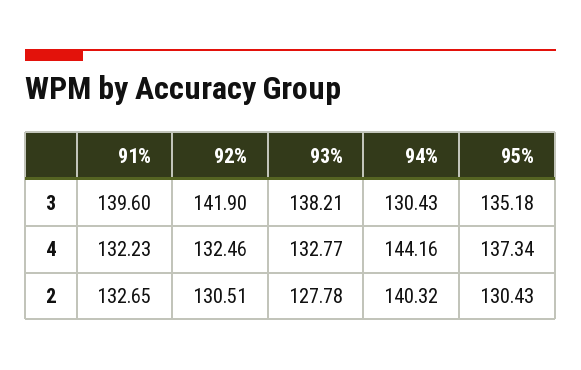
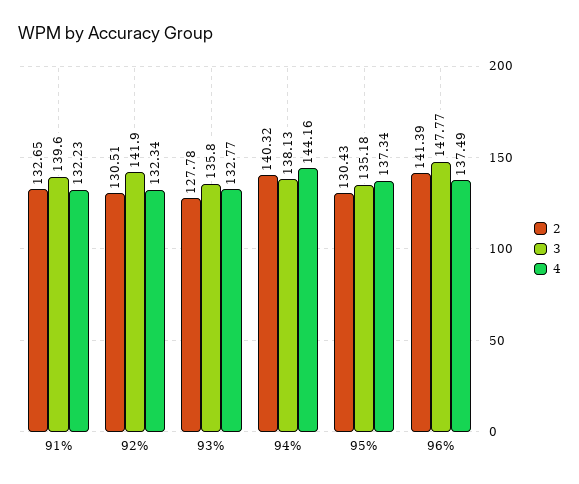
  {
    "3": {
      "91%": 139.6,
      "92%": 141.9,
-     "93%": 138.21,
+     "93%": 135.8,
-     "94%": 130.43,
+     "94%": 138.13,
-     "95%": 135.18
+     "95%": 135.18,
+     "96%": 147.77
    },
    "4": {
      "91%": 132.23,
-     "92%": 132.46,
+     "92%": 132.34,
      "93%": 132.77,
      "94%": 144.16,
-     "95%": 137.34
+     "95%": 137.34,
+     "96%": 137.49
    },
    "2": {
      "91%": 132.65,
      "92%": 130.51,
      "93%": 127.78,
      "94%": 140.32,
-     "95%": 130.43
+     "95%": 130.43,
+     "96%": 141.39
    }
  }

